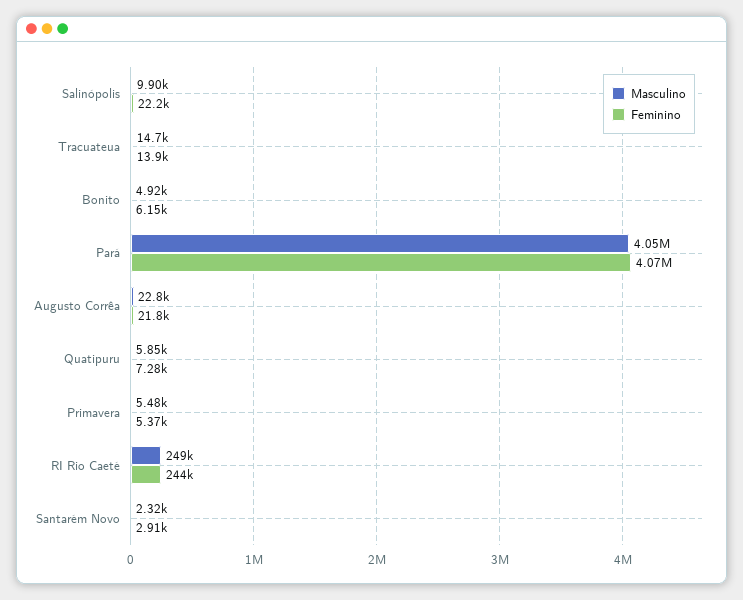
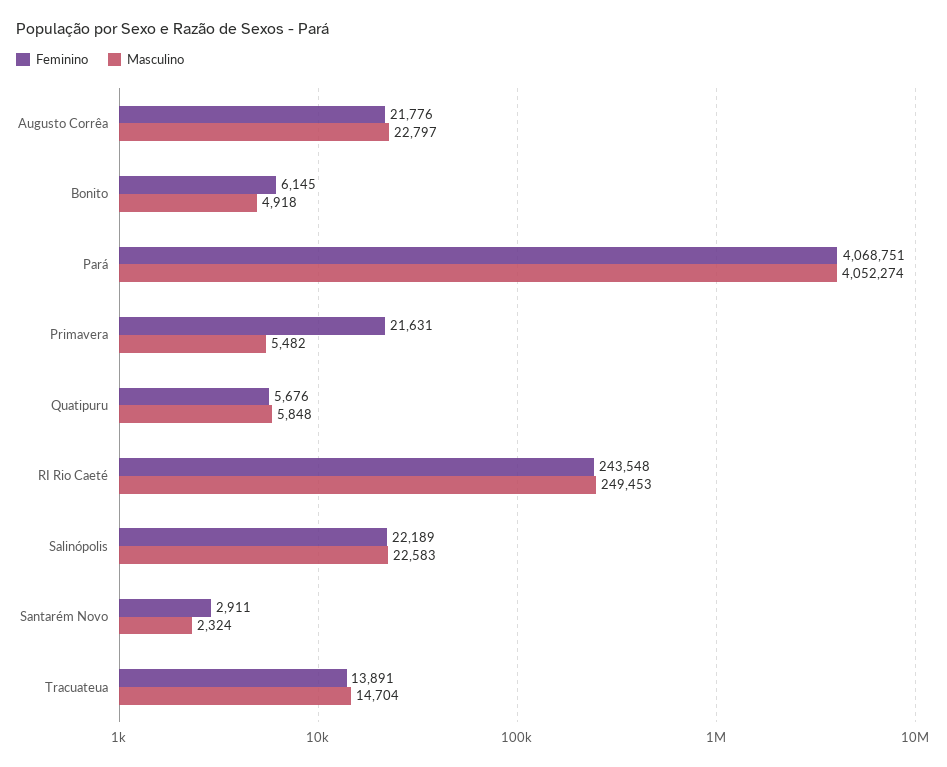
  {
    "Masculino": {
-     "Salinópolis": 9900,
+     "Salinópolis": 22583,
      "Tracuateua": 14704,
      "Bonito": 4918,
      "Pará": 4052274,
      "Augusto Corrêa": 22797,
      "Quatipuru": 5848,
      "Primavera": 5482,
      "RI Rio Caeté": 249453,
      "Santarém Novo": 2324
    },
    "Feminino": {
      "Salinópolis": 22189,
      "Tracuateua": 13891,
      "Bonito": 6145,
      "Pará": 4068751,
      "Augusto Corrêa": 21776,
-     "Quatipuru": 7280,
+     "Quatipuru": 5676,
-     "Primavera": 5370,
+     "Primavera": 21631,
      "RI Rio Caeté": 243548,
      "Santarém Novo": 2911
    }
  }

